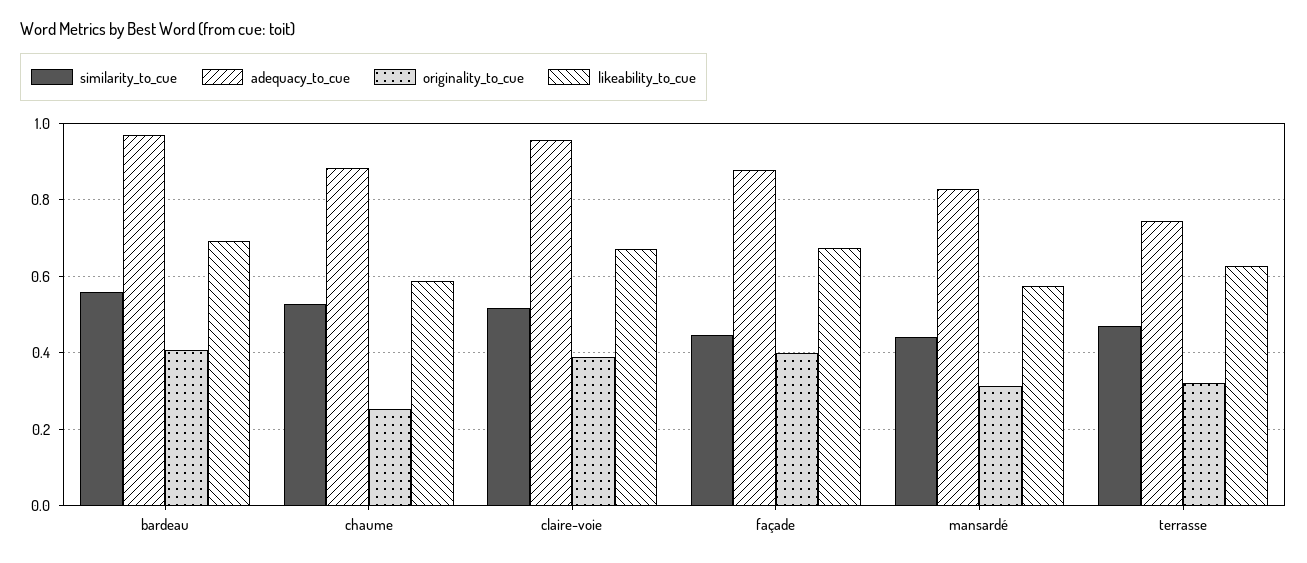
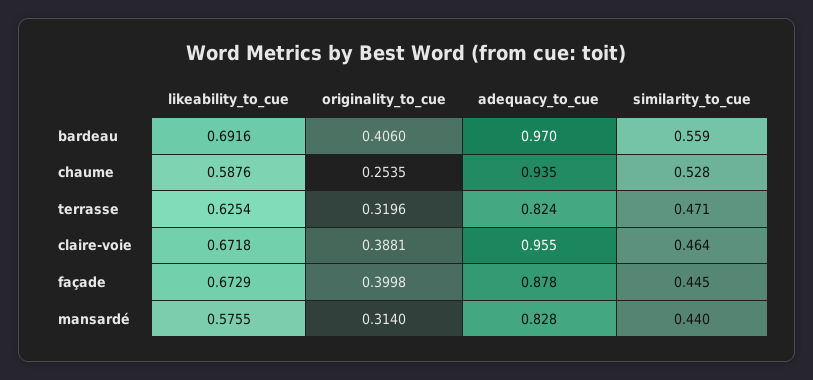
  {
    "similarity_to_cue": {
      "bardeau": 0.559,
      "chaume": 0.528,
-     "claire-voie": 0.52,
+     "claire-voie": 0.464,
      "façade": 0.445,
      "mansardé": 0.44,
      "terrasse": 0.471
    },
    "adequacy_to_cue": {
      "bardeau": 0.97,
-     "chaume": 0.88,
+     "chaume": 0.935,
      "claire-voie": 0.955,
      "façade": 0.878,
      "mansardé": 0.828,
-     "terrasse": 0.74
+     "terrasse": 0.824
    },
    "originality_to_cue": {
      "bardeau": 0.406,
      "chaume": 0.2535,
      "claire-voie": 0.3881,
      "façade": 0.3998,
      "mansardé": 0.314,
      "terrasse": 0.3196
    },
    "likeability_to_cue": {
      "bardeau": 0.6916,
      "chaume": 0.5876,
      "claire-voie": 0.6718,
      "façade": 0.6729,
      "mansardé": 0.5755,
      "terrasse": 0.6254
    }
  }

